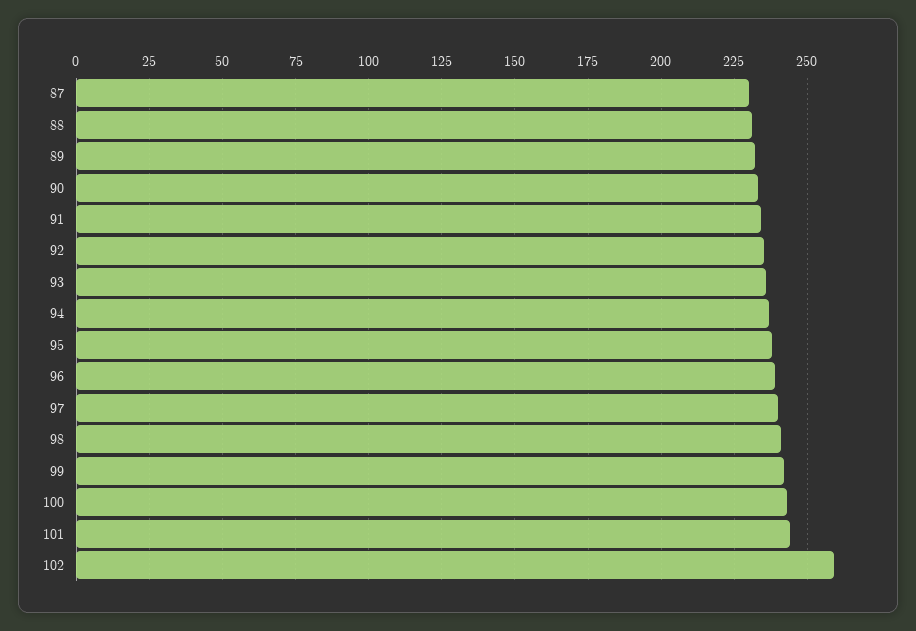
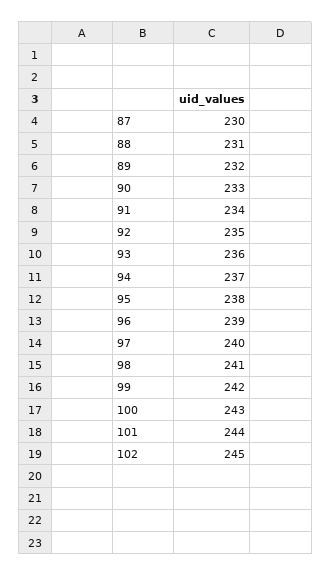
  {
    "87": 230,
    "88": 231,
    "89": 232,
    "90": 233,
    "91": 234,
    "92": 235,
    "93": 236,
    "94": 237,
    "95": 238,
    "96": 239,
    "97": 240,
    "98": 241,
    "99": 242,
    "100": 243,
    "101": 244,
-   "102": 260
+   "102": 245
  }

